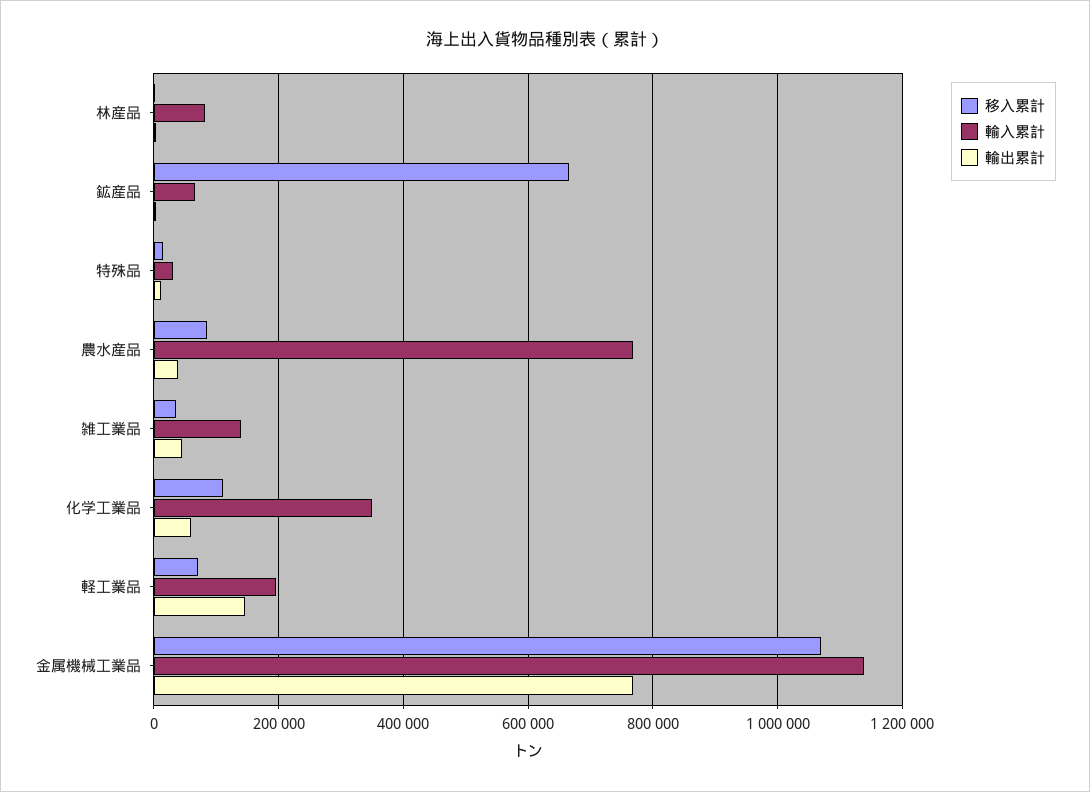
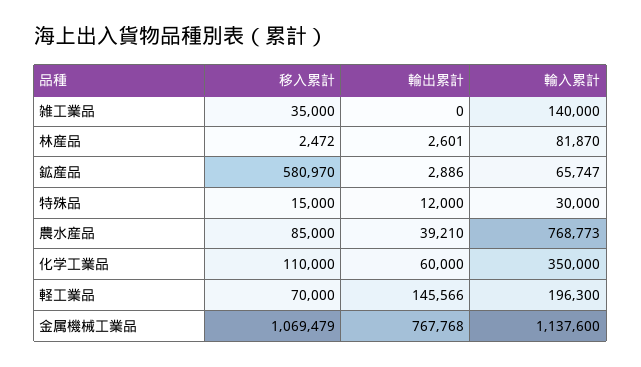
  {
    "移入累計": {
      "林産品": 2472,
-     "鉱産品": 660000,
+     "鉱産品": 580970,
      "特殊品": 15000,
      "農水産品": 85000,
      "雑工業品": 35000,
      "化学工業品": 110000,
      "軽工業品": 70000,
      "金属機械工業品": 1069479
    },
    "輸入累計": {
      "林産品": 81870,
      "鉱産品": 65747,
      "特殊品": 30000,
      "農水産品": 768773,
      "雑工業品": 140000,
      "化学工業品": 350000,
      "軽工業品": 196300,
      "金属機械工業品": 1137600
    },
    "輸出累計": {
      "林産品": 2601,
      "鉱産品": 2886,
      "特殊品": 12000,
      "農水産品": 39210,
-     "雑工業品": 40000,
+     "雑工業品": 0,
      "化学工業品": 60000,
      "軽工業品": 145566,
      "金属機械工業品": 767768
    }
  }

